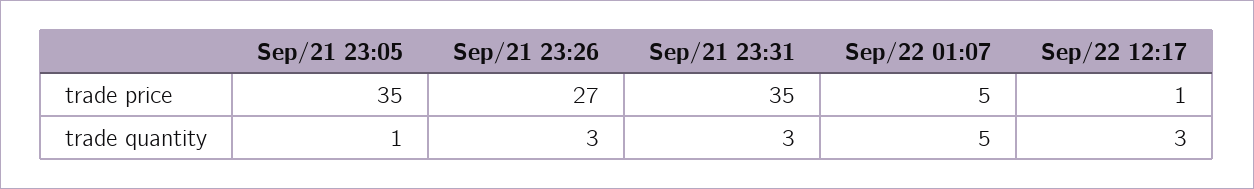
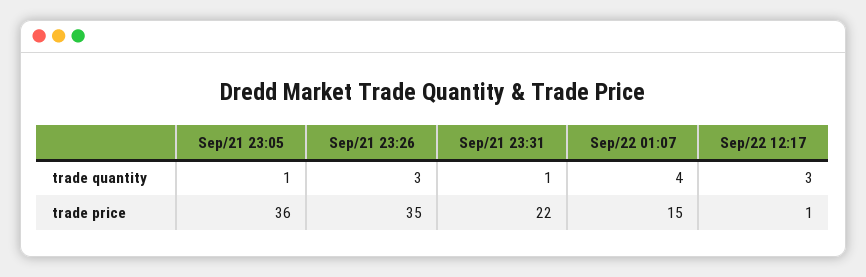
  {
    "Sep/21 23:05": {
-     "trade price": 35,
+     "trade price": 36,
      "trade quantity": 1
    },
    "Sep/21 23:26": {
-     "trade price": 27,
+     "trade price": 35,
      "trade quantity": 3
    },
    "Sep/21 23:31": {
-     "trade price": 35,
+     "trade price": 22,
-     "trade quantity": 3
+     "trade quantity": 1
    },
    "Sep/22 01:07": {
-     "trade price": 5,
+     "trade price": 15,
-     "trade quantity": 5
+     "trade quantity": 4
    },
    "Sep/22 12:17": {
      "trade price": 1,
      "trade quantity": 3
    }
  }

